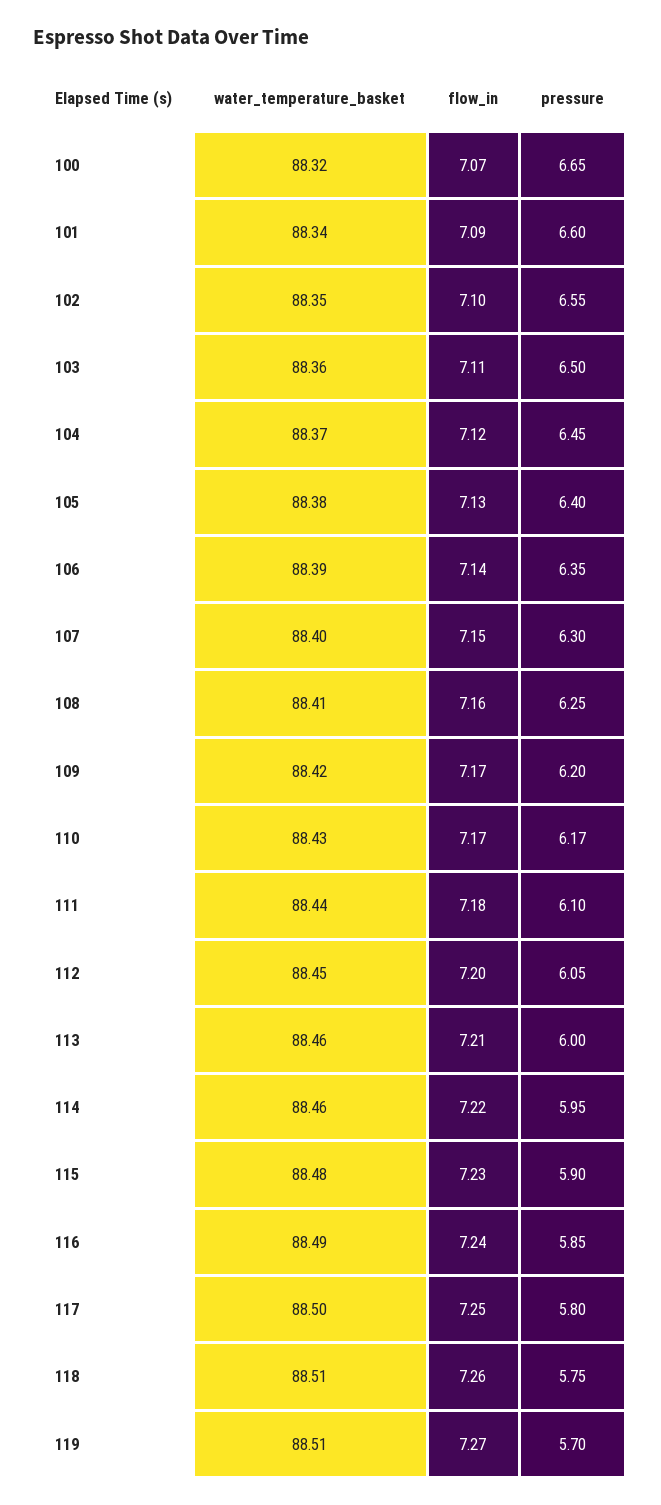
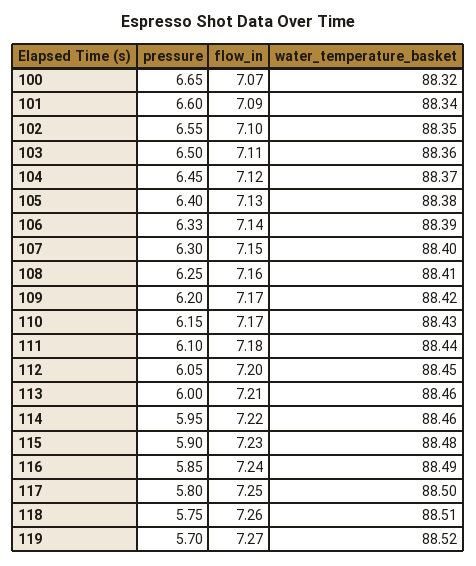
  {
    "water_temperature_basket": {
      "100": 88.32,
      "101": 88.34,
      "102": 88.35,
      "103": 88.36,
      "104": 88.37,
      "105": 88.38,
      "106": 88.39,
      "107": 88.4,
      "108": 88.41,
      "109": 88.42,
      "110": 88.43,
      "111": 88.44,
      "112": 88.45,
      "113": 88.46,
      "114": 88.46,
      "115": 88.48,
      "116": 88.49,
      "117": 88.5,
      "118": 88.51,
-     "119": 88.51
+     "119": 88.52
    },
    "flow_in": {
      "100": 7.07,
      "101": 7.09,
      "102": 7.1,
      "103": 7.11,
      "104": 7.12,
      "105": 7.13,
      "106": 7.14,
      "107": 7.15,
      "108": 7.16,
      "109": 7.17,
      "110": 7.17,
      "111": 7.18,
      "112": 7.2,
      "113": 7.21,
      "114": 7.22,
      "115": 7.23,
      "116": 7.24,
      "117": 7.25,
      "118": 7.26,
      "119": 7.27
    },
    "pressure": {
      "100": 6.65,
      "101": 6.6,
      "102": 6.55,
      "103": 6.5,
      "104": 6.45,
      "105": 6.4,
-     "106": 6.35,
+     "106": 6.33,
      "107": 6.3,
      "108": 6.25,
      "109": 6.2,
-     "110": 6.17,
+     "110": 6.15,
      "111": 6.1,
      "112": 6.05,
      "113": 6,
      "114": 5.95,
      "115": 5.9,
      "116": 5.85,
      "117": 5.8,
      "118": 5.75,
      "119": 5.7
    }
  }

